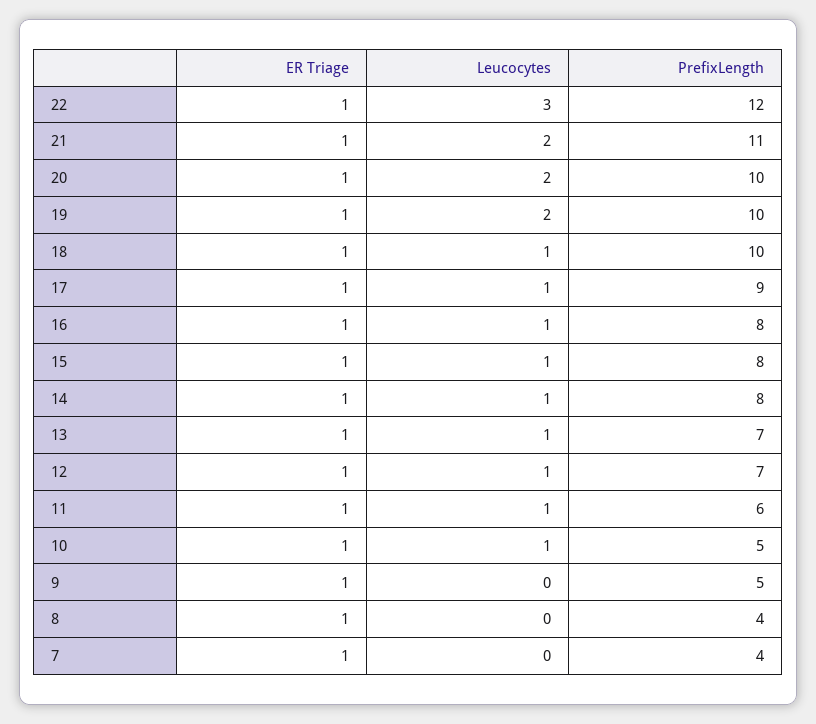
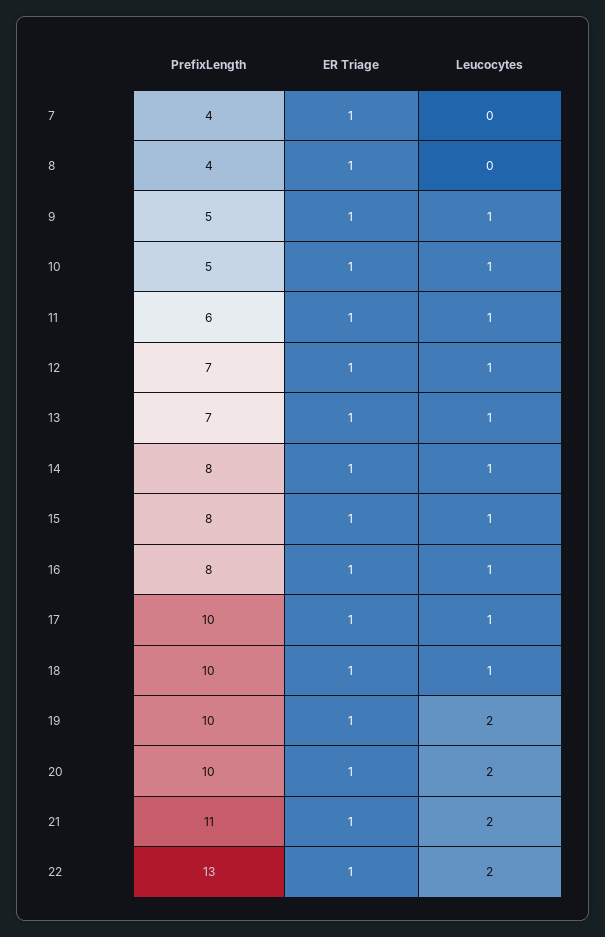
  {
    "ER Triage": {
      "22": 1,
      "21": 1,
      "20": 1,
      "19": 1,
      "18": 1,
      "17": 1,
      "16": 1,
      "15": 1,
      "14": 1,
      "13": 1,
      "12": 1,
      "11": 1,
      "10": 1,
      "9": 1,
      "8": 1,
      "7": 1
    },
    "Leucocytes": {
-     "22": 3,
+     "22": 2,
      "21": 2,
      "20": 2,
      "19": 2,
      "18": 1,
      "17": 1,
      "16": 1,
      "15": 1,
      "14": 1,
      "13": 1,
      "12": 1,
      "11": 1,
      "10": 1,
-     "9": 0,
+     "9": 1,
      "8": 0,
      "7": 0
    },
    "PrefixLength": {
-     "22": 12,
+     "22": 13,
      "21": 11,
      "20": 10,
      "19": 10,
      "18": 10,
-     "17": 9,
+     "17": 10,
      "16": 8,
      "15": 8,
      "14": 8,
      "13": 7,
      "12": 7,
      "11": 6,
      "10": 5,
      "9": 5,
      "8": 4,
      "7": 4
    }
  }

